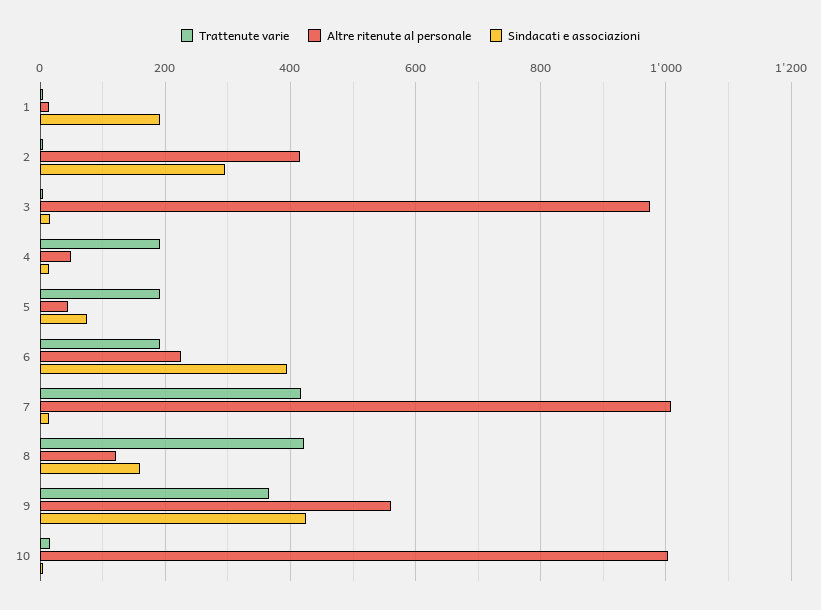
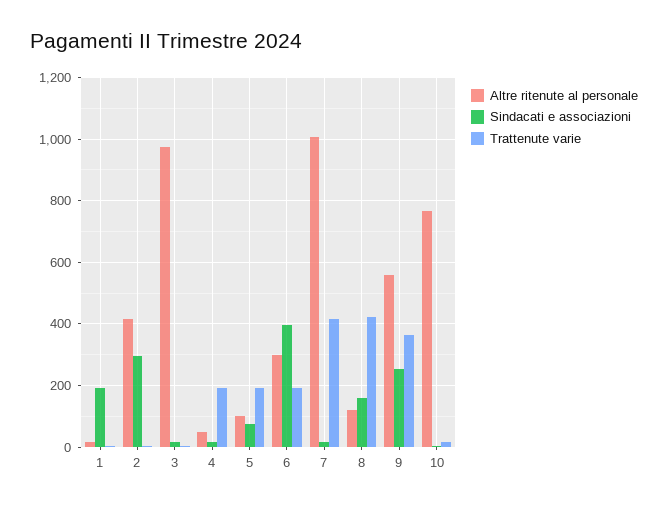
  {
    "Trattenute varie": {
      "1": 0,
      "2": 0,
      "3": 0,
      "4": 200,
      "5": 200,
      "6": 200,
      "7": 420,
      "8": 420,
      "9": 360,
      "10": 20
    },
    "Altre ritenute al personale": {
      "1": 20,
      "2": 420,
      "3": 980,
      "4": 40,
-     "5": 40,
+     "5": 100,
-     "6": 220,
+     "6": 300,
      "7": 1000,
      "8": 120,
      "9": 560,
-     "10": 1000
+     "10": 760
    },
    "Sindacati e associazioni": {
      "1": 200,
      "2": 300,
      "3": 20,
      "4": 20,
      "5": 80,
      "6": 400,
      "7": 20,
      "8": 160,
-     "9": 420,
+     "9": 260,
      "10": 0
    }
  }

